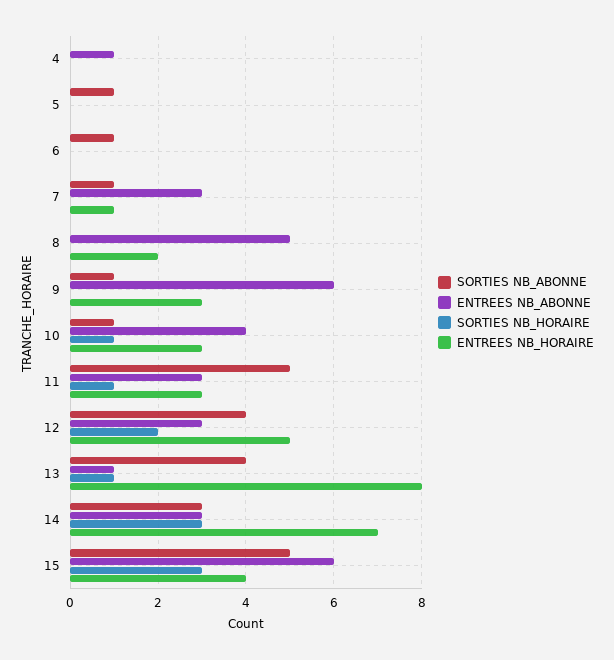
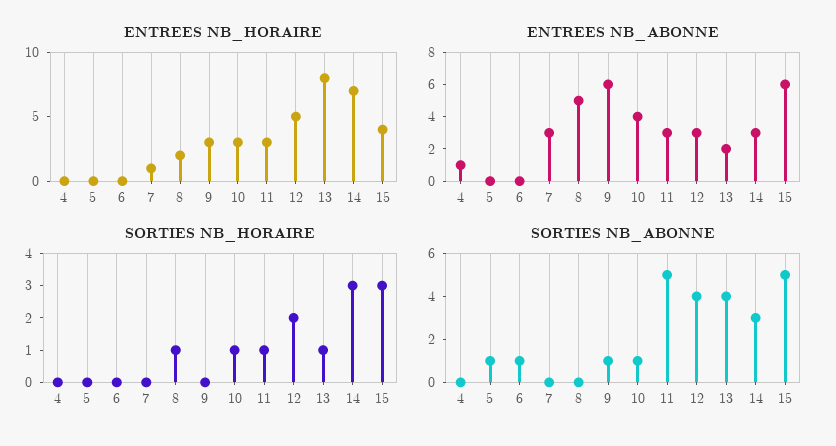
  {
    "SORTIES NB_ABONNE": {
      "4": 0,
      "5": 1,
      "6": 1,
-     "7": 1,
+     "7": 0,
      "8": 0,
      "9": 1,
      "10": 1,
      "11": 5,
      "12": 4,
      "13": 4,
      "14": 3,
      "15": 5
    },
    "ENTREES NB_ABONNE": {
      "4": 1,
      "5": 0,
      "6": 0,
      "7": 3,
      "8": 5,
      "9": 6,
      "10": 4,
      "11": 3,
      "12": 3,
-     "13": 1,
+     "13": 2,
      "14": 3,
      "15": 6
    },
    "SORTIES NB_HORAIRE": {
      "4": 0,
      "5": 0,
      "6": 0,
      "7": 0,
-     "8": 0,
+     "8": 1,
      "9": 0,
      "10": 1,
      "11": 1,
      "12": 2,
      "13": 1,
      "14": 3,
      "15": 3
    },
    "ENTREES NB_HORAIRE": {
      "4": 0,
      "5": 0,
      "6": 0,
      "7": 1,
      "8": 2,
      "9": 3,
      "10": 3,
      "11": 3,
      "12": 5,
      "13": 8,
      "14": 7,
      "15": 4
    }
  }

